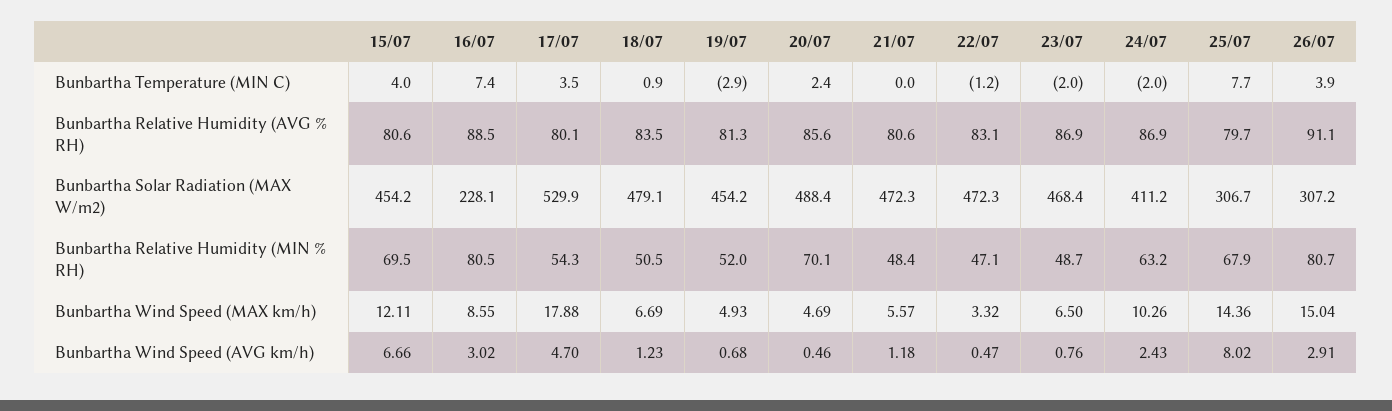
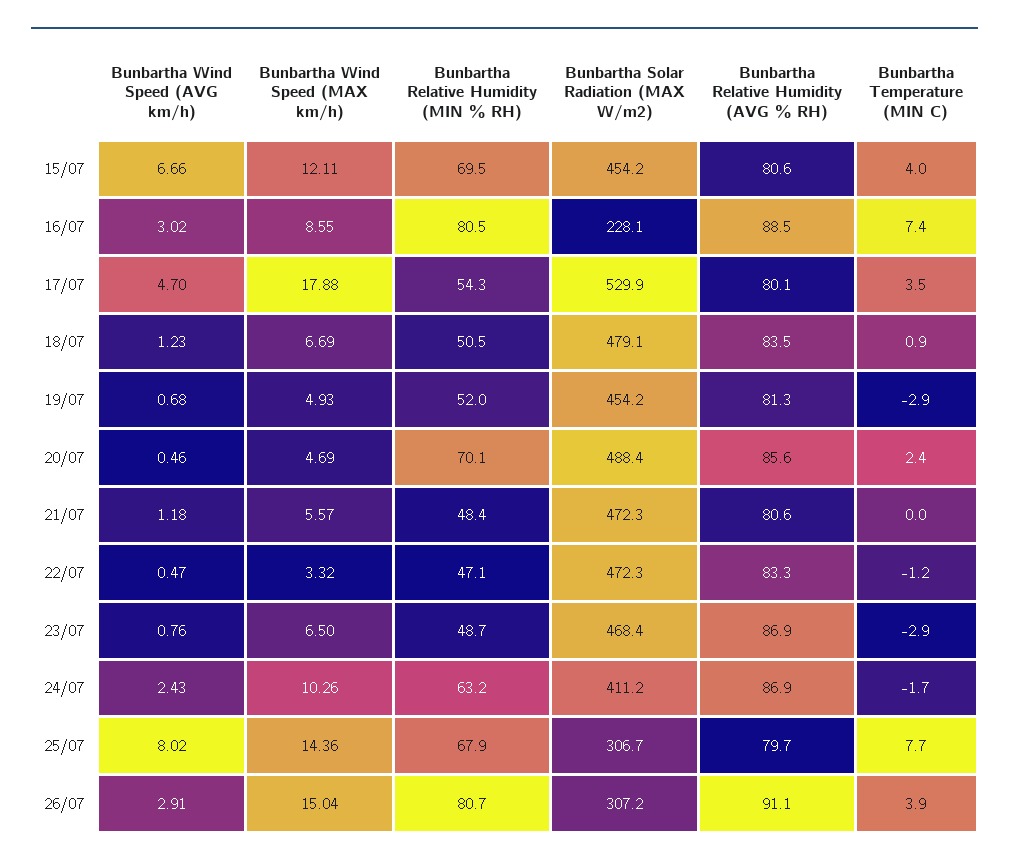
  {
    "15/07": {
      "Bunbartha Temperature (MIN C)": 4,
      "Bunbartha Relative Humidity (AVG % RH)": 80.6,
      "Bunbartha Solar Radiation (MAX W/m2)": 454.2,
      "Bunbartha Relative Humidity (MIN % RH)": 69.5,
      "Bunbartha Wind Speed (MAX km/h)": 12.11,
      "Bunbartha Wind Speed (AVG km/h)": 6.66
    },
    "16/07": {
      "Bunbartha Temperature (MIN C)": 7.4,
      "Bunbartha Relative Humidity (AVG % RH)": 88.5,
      "Bunbartha Solar Radiation (MAX W/m2)": 228.1,
      "Bunbartha Relative Humidity (MIN % RH)": 80.5,
      "Bunbartha Wind Speed (MAX km/h)": 8.55,
      "Bunbartha Wind Speed (AVG km/h)": 3.02
    },
    "17/07": {
      "Bunbartha Temperature (MIN C)": 3.5,
      "Bunbartha Relative Humidity (AVG % RH)": 80.1,
      "Bunbartha Solar Radiation (MAX W/m2)": 529.9,
      "Bunbartha Relative Humidity (MIN % RH)": 54.3,
      "Bunbartha Wind Speed (MAX km/h)": 17.88,
      "Bunbartha Wind Speed (AVG km/h)": 4.7
    },
    "18/07": {
      "Bunbartha Temperature (MIN C)": 0.9,
      "Bunbartha Relative Humidity (AVG % RH)": 83.5,
      "Bunbartha Solar Radiation (MAX W/m2)": 479.1,
      "Bunbartha Relative Humidity (MIN % RH)": 50.5,
      "Bunbartha Wind Speed (MAX km/h)": 6.69,
      "Bunbartha Wind Speed (AVG km/h)": 1.23
    },
    "19/07": {
      "Bunbartha Temperature (MIN C)": -2.9,
      "Bunbartha Relative Humidity (AVG % RH)": 81.3,
      "Bunbartha Solar Radiation (MAX W/m2)": 454.2,
      "Bunbartha Relative Humidity (MIN % RH)": 52,
      "Bunbartha Wind Speed (MAX km/h)": 4.93,
      "Bunbartha Wind Speed (AVG km/h)": 0.68
    },
    "20/07": {
      "Bunbartha Temperature (MIN C)": 2.4,
      "Bunbartha Relative Humidity (AVG % RH)": 85.6,
      "Bunbartha Solar Radiation (MAX W/m2)": 488.4,
      "Bunbartha Relative Humidity (MIN % RH)": 70.1,
      "Bunbartha Wind Speed (MAX km/h)": 4.69,
      "Bunbartha Wind Speed (AVG km/h)": 0.46
    },
    "21/07": {
      "Bunbartha Temperature (MIN C)": 0,
      "Bunbartha Relative Humidity (AVG % RH)": 80.6,
      "Bunbartha Solar Radiation (MAX W/m2)": 472.3,
      "Bunbartha Relative Humidity (MIN % RH)": 48.4,
      "Bunbartha Wind Speed (MAX km/h)": 5.57,
      "Bunbartha Wind Speed (AVG km/h)": 1.18
    },
    "22/07": {
      "Bunbartha Temperature (MIN C)": -1.2,
-     "Bunbartha Relative Humidity (AVG % RH)": 83.1,
+     "Bunbartha Relative Humidity (AVG % RH)": 83.3,
      "Bunbartha Solar Radiation (MAX W/m2)": 472.3,
      "Bunbartha Relative Humidity (MIN % RH)": 47.1,
      "Bunbartha Wind Speed (MAX km/h)": 3.32,
      "Bunbartha Wind Speed (AVG km/h)": 0.47
    },
    "23/07": {
-     "Bunbartha Temperature (MIN C)": -2,
+     "Bunbartha Temperature (MIN C)": -2.9,
      "Bunbartha Relative Humidity (AVG % RH)": 86.9,
      "Bunbartha Solar Radiation (MAX W/m2)": 468.4,
      "Bunbartha Relative Humidity (MIN % RH)": 48.7,
      "Bunbartha Wind Speed (MAX km/h)": 6.5,
      "Bunbartha Wind Speed (AVG km/h)": 0.76
    },
    "24/07": {
-     "Bunbartha Temperature (MIN C)": -2,
+     "Bunbartha Temperature (MIN C)": -1.7,
      "Bunbartha Relative Humidity (AVG % RH)": 86.9,
      "Bunbartha Solar Radiation (MAX W/m2)": 411.2,
      "Bunbartha Relative Humidity (MIN % RH)": 63.2,
      "Bunbartha Wind Speed (MAX km/h)": 10.26,
      "Bunbartha Wind Speed (AVG km/h)": 2.43
    },
    "25/07": {
      "Bunbartha Temperature (MIN C)": 7.7,
      "Bunbartha Relative Humidity (AVG % RH)": 79.7,
      "Bunbartha Solar Radiation (MAX W/m2)": 306.7,
      "Bunbartha Relative Humidity (MIN % RH)": 67.9,
      "Bunbartha Wind Speed (MAX km/h)": 14.36,
      "Bunbartha Wind Speed (AVG km/h)": 8.02
    },
    "26/07": {
      "Bunbartha Temperature (MIN C)": 3.9,
      "Bunbartha Relative Humidity (AVG % RH)": 91.1,
      "Bunbartha Solar Radiation (MAX W/m2)": 307.2,
      "Bunbartha Relative Humidity (MIN % RH)": 80.7,
      "Bunbartha Wind Speed (MAX km/h)": 15.04,
      "Bunbartha Wind Speed (AVG km/h)": 2.91
    }
  }

